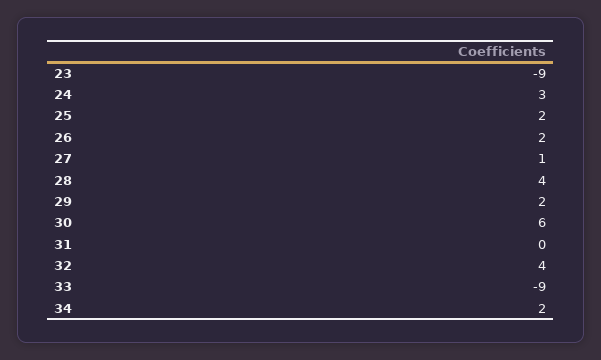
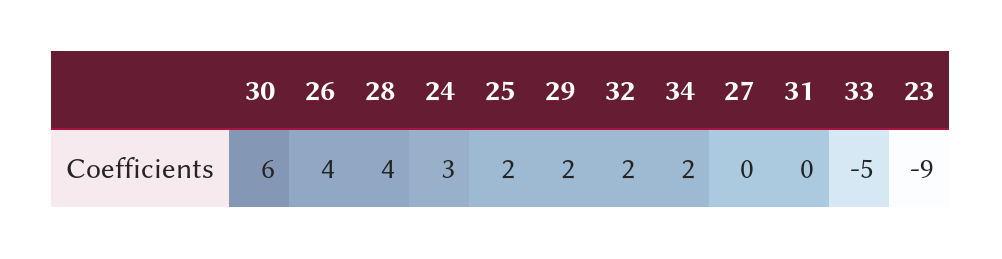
  {
    "23": -9,
    "24": 3,
    "25": 2,
-   "26": 2,
+   "26": 4,
-   "27": 1,
+   "27": 0,
    "28": 4,
    "29": 2,
    "30": 6,
    "31": 0,
-   "32": 4,
+   "32": 2,
-   "33": -9,
+   "33": -5,
    "34": 2
  }

